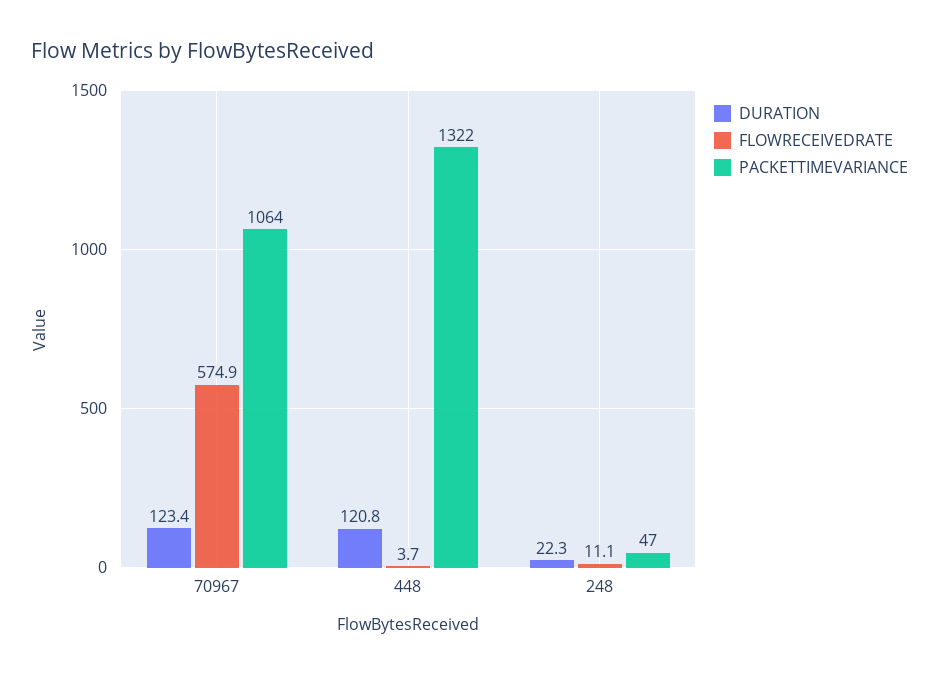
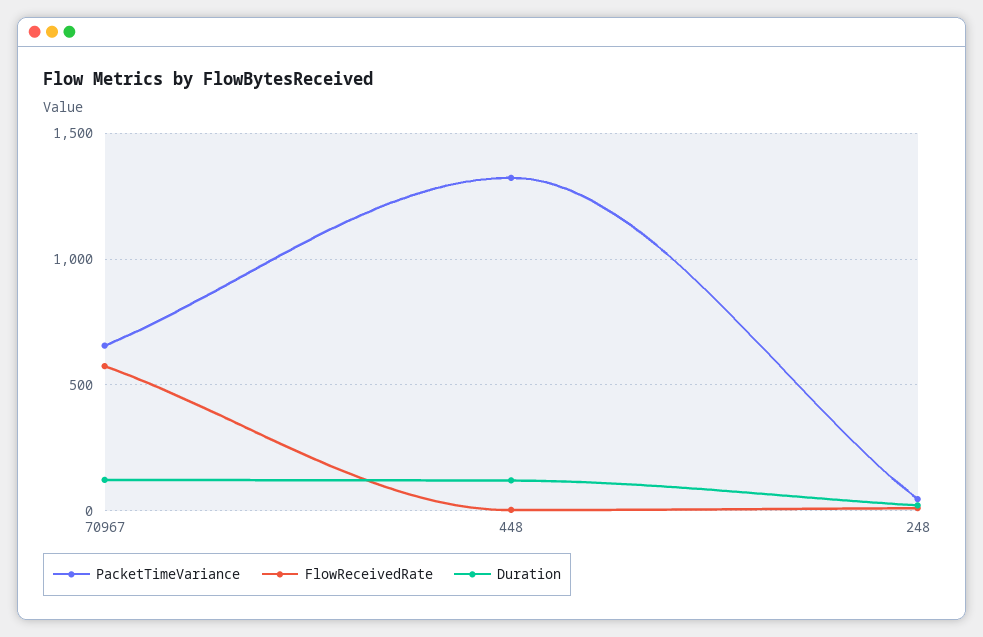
  {
    "DURATION": {
      "70967": 123.4,
      "448": 120.8,
      "248": 22.3
    },
    "FLOWRECEIVEDRATE": {
      "70967": 574.9,
      "448": 3.7,
      "248": 11.1
    },
    "PACKETTIMEVARIANCE": {
-     "70967": 1064,
+     "70967": 650,
      "448": 1322,
      "248": 47
    }
  }

